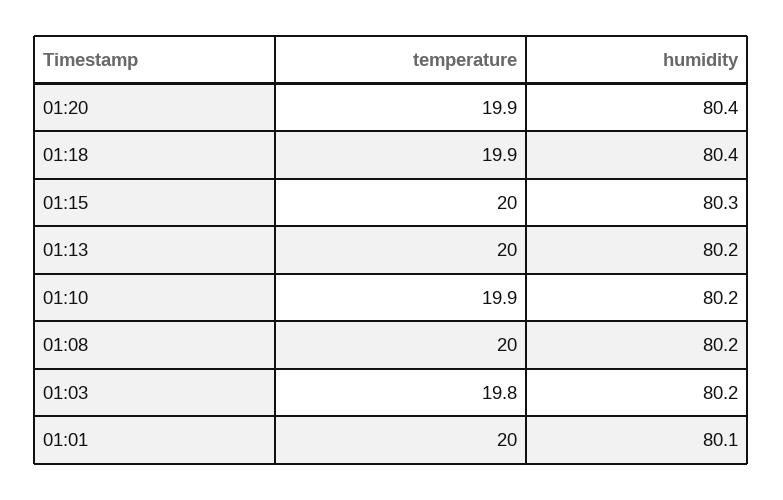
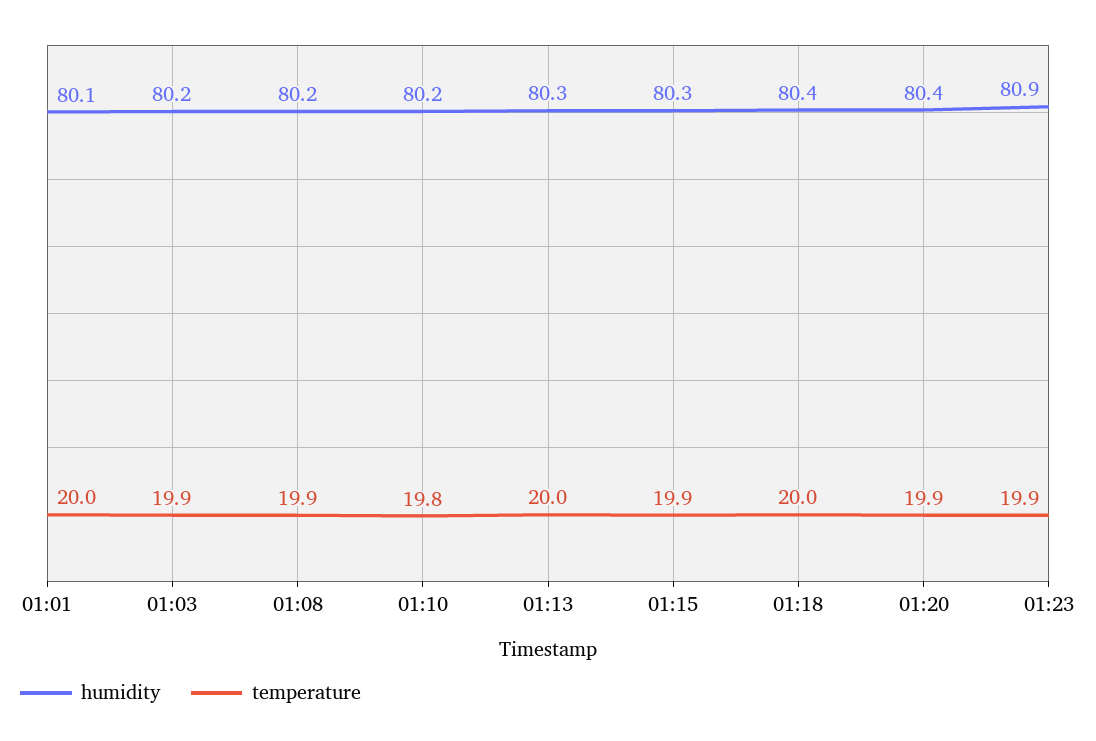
  {
    "temperature": {
      "01:20": 19.9,
-     "01:18": 19.9,
+     "01:18": 20,
-     "01:15": 20,
+     "01:15": 19.9,
      "01:13": 20,
-     "01:10": 19.9,
+     "01:10": 19.8,
-     "01:08": 20,
+     "01:08": 19.9,
-     "01:03": 19.8,
+     "01:03": 19.9,
-     "01:01": 20
+     "01:01": 20,
+     "01:23": 19.9
    },
    "humidity": {
      "01:20": 80.4,
      "01:18": 80.4,
      "01:15": 80.3,
-     "01:13": 80.2,
+     "01:13": 80.3,
      "01:10": 80.2,
      "01:08": 80.2,
      "01:03": 80.2,
-     "01:01": 80.1
+     "01:01": 80.1,
+     "01:23": 80.9
    }
  }

